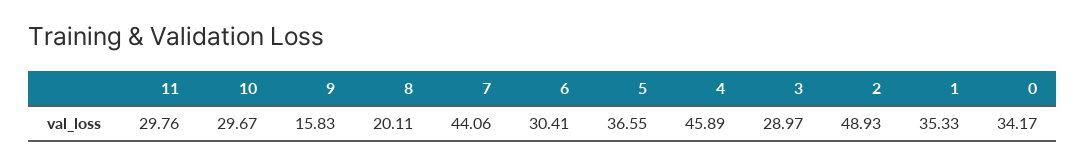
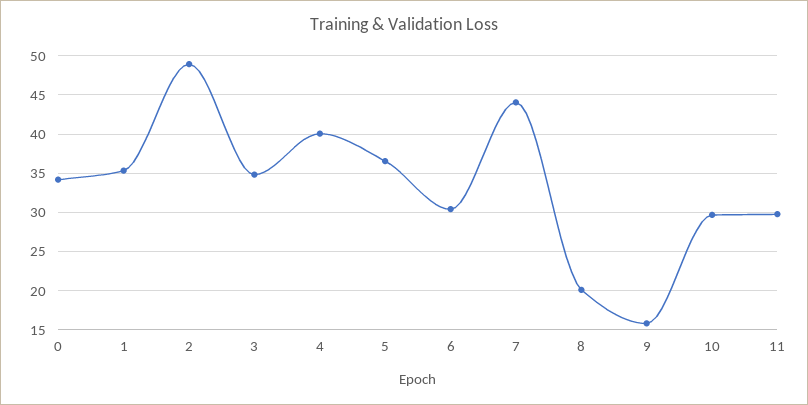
  {
    "11": 29.76,
    "10": 29.67,
    "9": 15.83,
    "8": 20.11,
    "7": 44.06,
    "6": 30.41,
    "5": 36.55,
-   "4": 45.89,
+   "4": 40,
-   "3": 28.97,
+   "3": 35,
    "2": 48.93,
    "1": 35.33,
    "0": 34.17
  }

